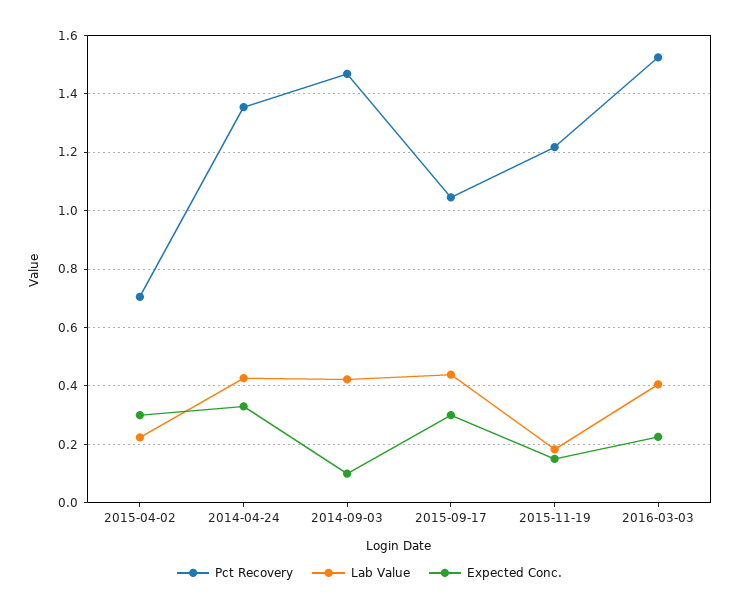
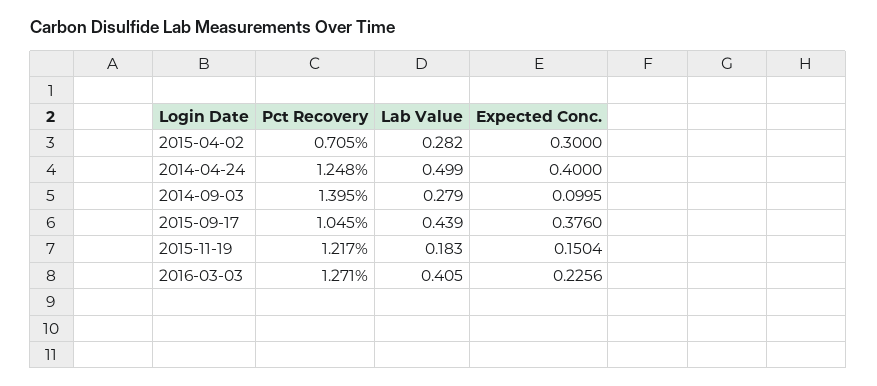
  {
    "Pct Recovery": {
      "2015-04-02": 0.705,
-     "2014-04-24": 1.35,
+     "2014-04-24": 1.248,
-     "2014-09-03": 1.475,
+     "2014-09-03": 1.395,
      "2015-09-17": 1.045,
      "2015-11-19": 1.217,
-     "2016-03-03": 1.525
+     "2016-03-03": 1.271
    },
    "Lab Value": {
-     "2015-04-02": 0.225,
+     "2015-04-02": 0.282,
-     "2014-04-24": 0.425,
+     "2014-04-24": 0.499,
-     "2014-09-03": 0.425,
+     "2014-09-03": 0.279,
      "2015-09-17": 0.439,
      "2015-11-19": 0.183,
      "2016-03-03": 0.405
    },
    "Expected Conc.": {
      "2015-04-02": 0.3,
-     "2014-04-24": 0.325,
+     "2014-04-24": 0.4,
      "2014-09-03": 0.0995,
-     "2015-09-17": 0.3,
+     "2015-09-17": 0.376,
      "2015-11-19": 0.1504,
      "2016-03-03": 0.2256
    }
  }

